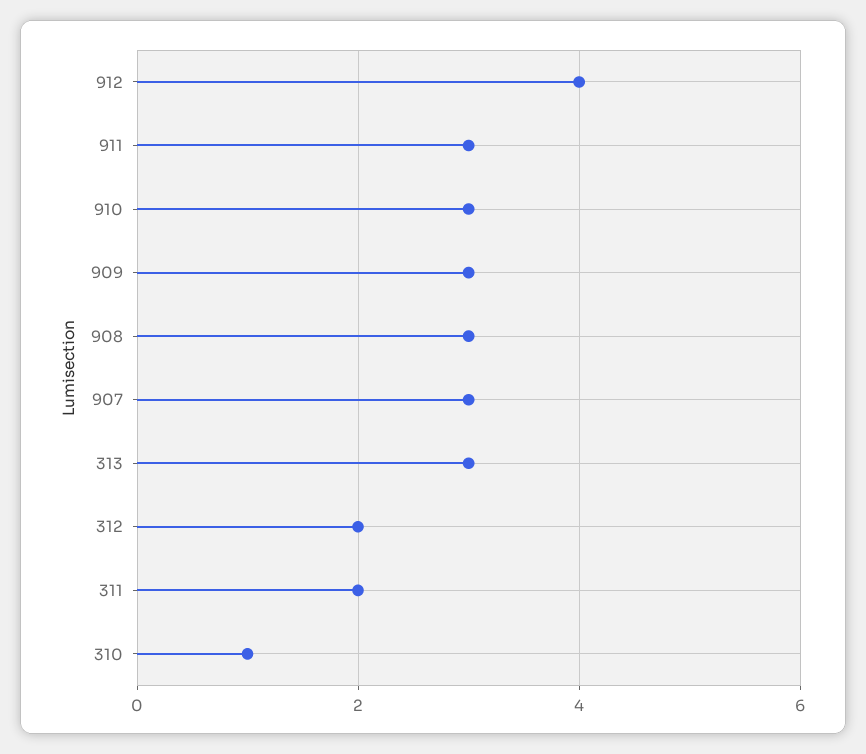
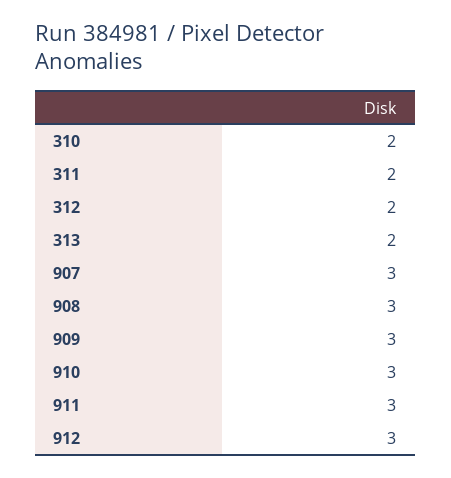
  {
-   "912": 4,
+   "912": 3,
    "911": 3,
    "910": 3,
    "909": 3,
    "908": 3,
    "907": 3,
-   "313": 3,
+   "313": 2,
    "312": 2,
    "311": 2,
-   "310": 1
+   "310": 2
  }

